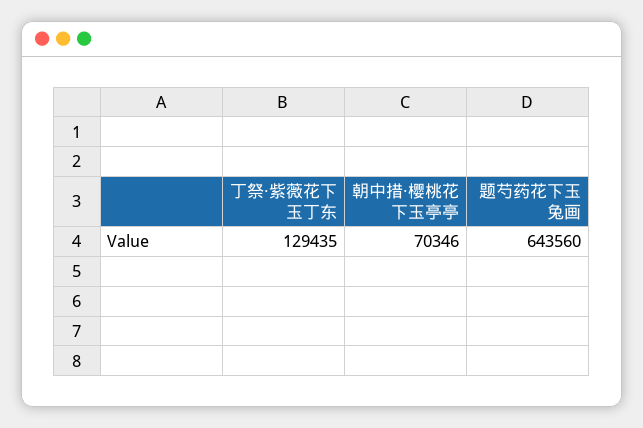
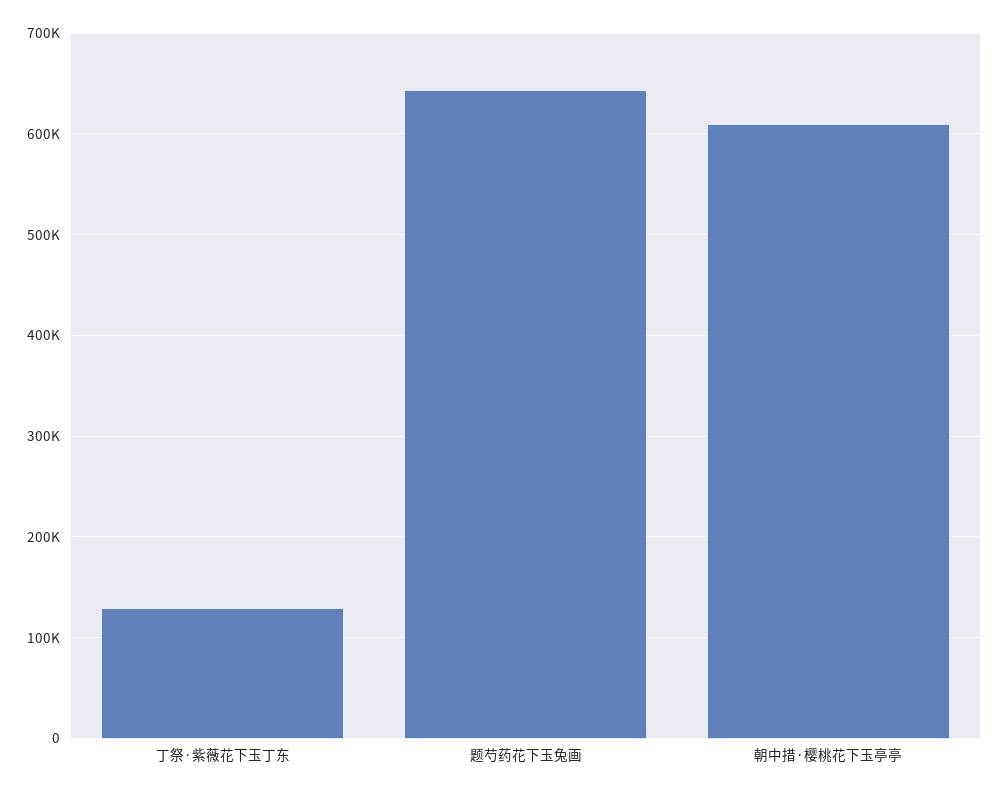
  {
    "丁祭·紫薇花下玉丁东": 129435,
-   "朝中措·樱桃花下玉亭亭": 70346,
+   "朝中措·樱桃花下玉亭亭": 610000,
    "题芍药花下玉兔画": 643560
  }

